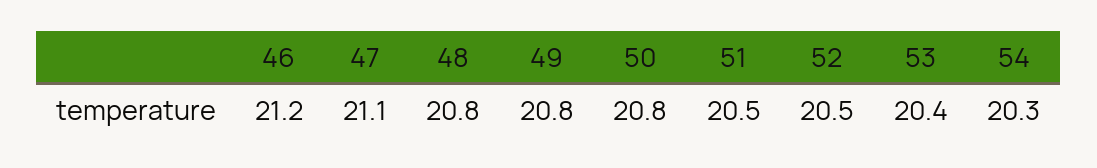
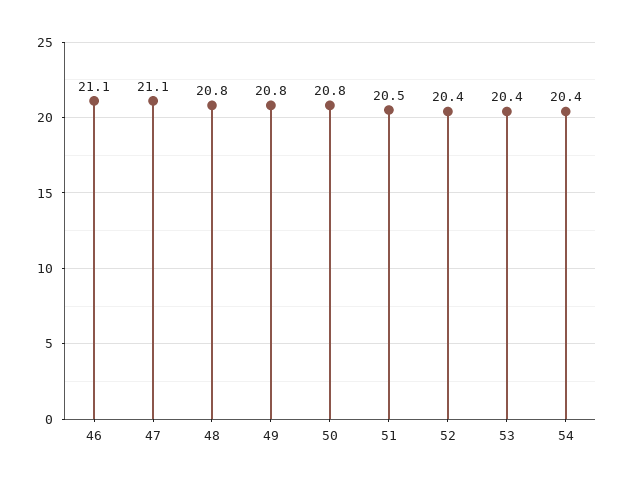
  {
-   "46": 21.2,
+   "46": 21.1,
    "47": 21.1,
    "48": 20.8,
    "49": 20.8,
    "50": 20.8,
    "51": 20.5,
-   "52": 20.5,
+   "52": 20.4,
    "53": 20.4,
-   "54": 20.3
+   "54": 20.4
  }

